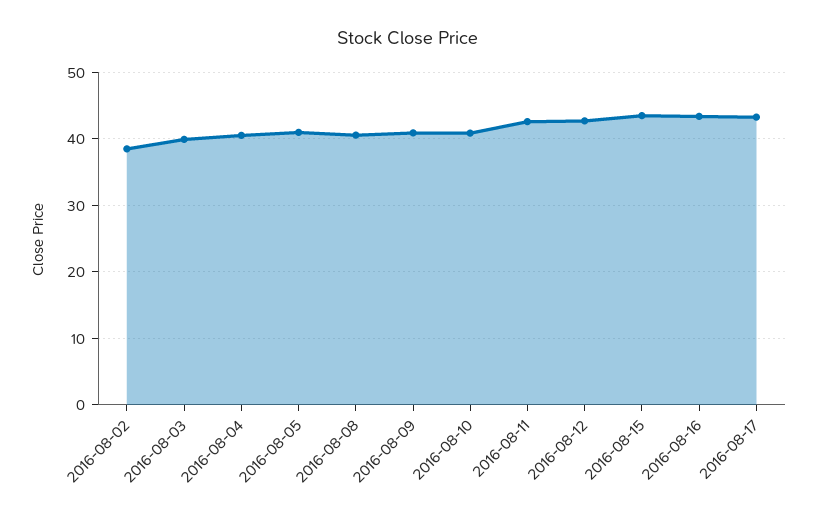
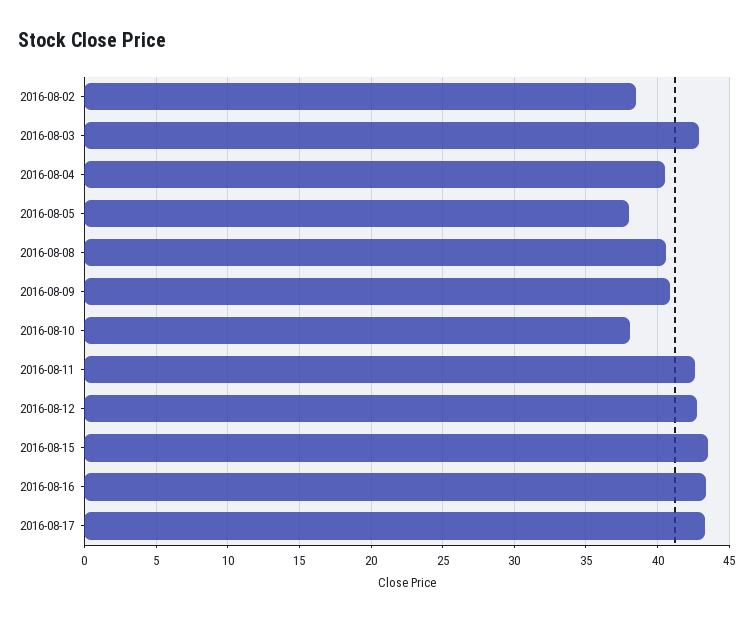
  {
    "2016-08-02": 38.5,
-   "2016-08-03": 40,
+   "2016-08-03": 43,
    "2016-08-04": 40.5,
-   "2016-08-05": 41,
+   "2016-08-05": 38,
    "2016-08-08": 40.5,
    "2016-08-09": 41,
-   "2016-08-10": 41,
+   "2016-08-10": 38,
    "2016-08-11": 42.5,
    "2016-08-12": 42.5,
    "2016-08-15": 43.5,
    "2016-08-16": 43.5,
    "2016-08-17": 43.5
  }

